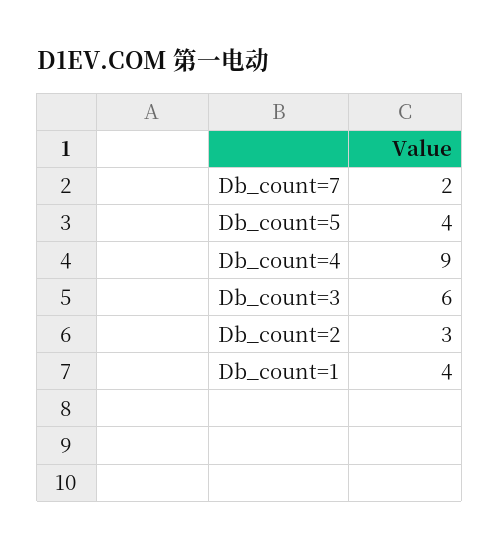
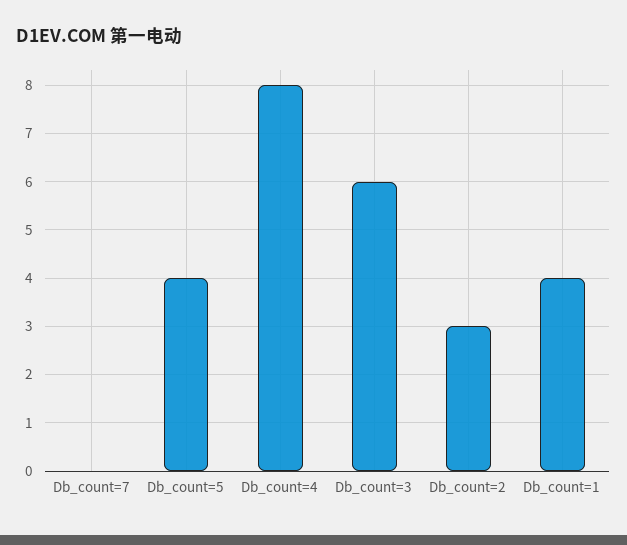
  {
-   "Db_count=7": 2,
+   "Db_count=7": 0,
    "Db_count=5": 4,
-   "Db_count=4": 9,
+   "Db_count=4": 8,
    "Db_count=3": 6,
    "Db_count=2": 3,
    "Db_count=1": 4
  }

